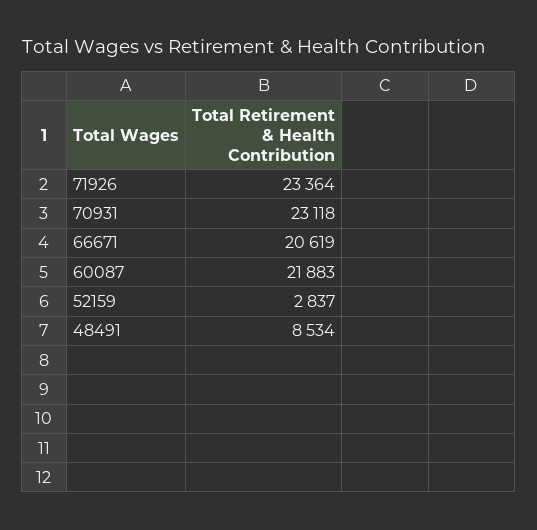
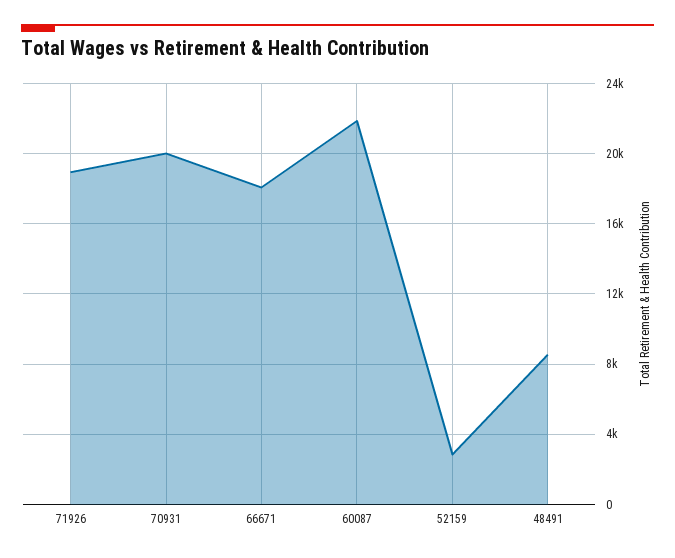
  {
-   "71926": 23364,
+   "71926": 19000,
-   "70931": 23118,
+   "70931": 20000,
-   "66671": 20619,
+   "66671": 18000,
    "60087": 21883,
    "52159": 2837,
    "48491": 8534
  }

